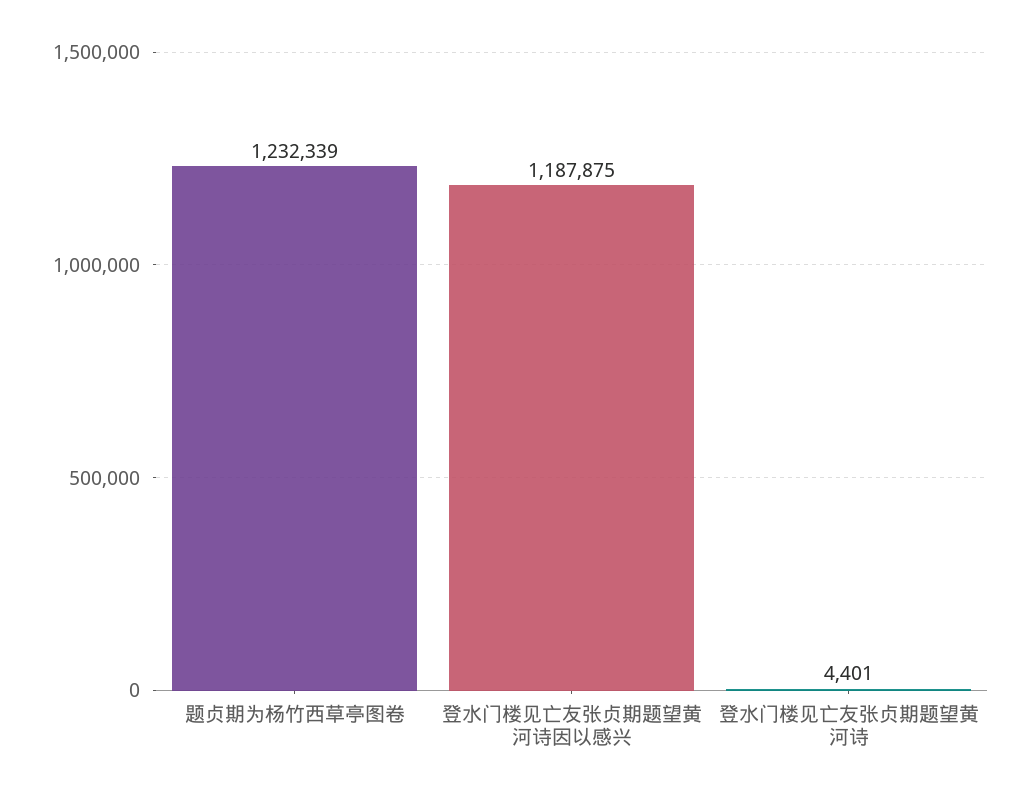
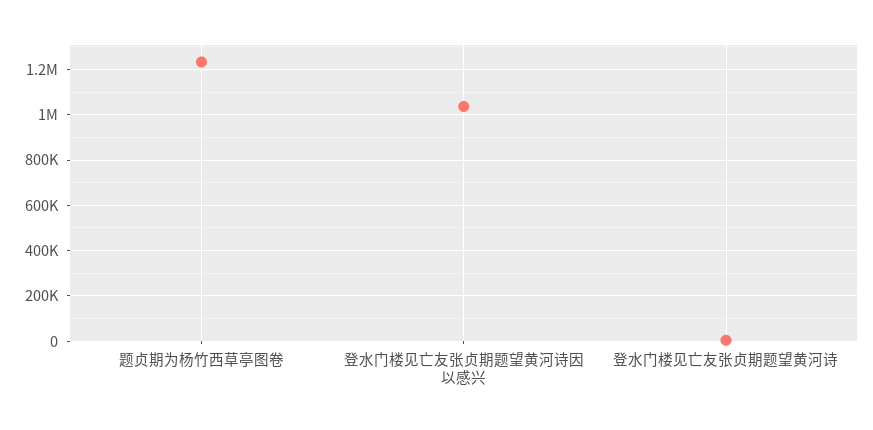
  {
    "题贞期为杨竹西草亭图卷": 1232339,
-   "登水门楼见亡友张贞期题望黄河诗因以感兴": 1187875,
+   "登水门楼见亡友张贞期题望黄河诗因以感兴": 1050000,
    "登水门楼见亡友张贞期题望黄河诗": 4401
  }

